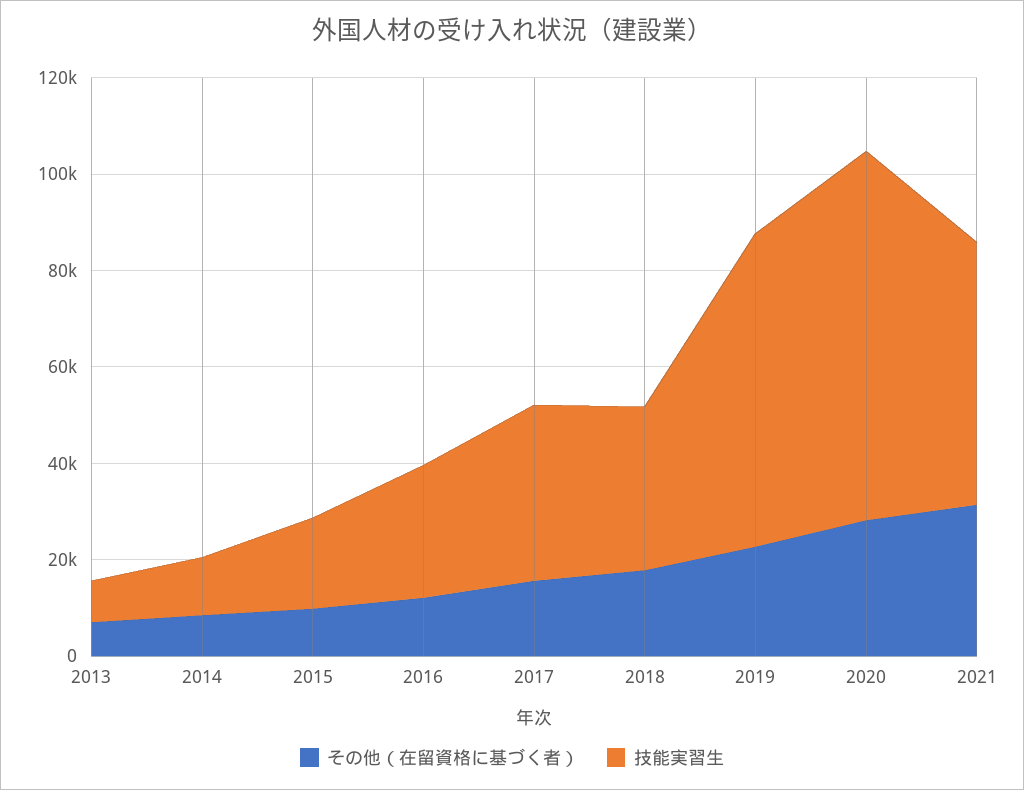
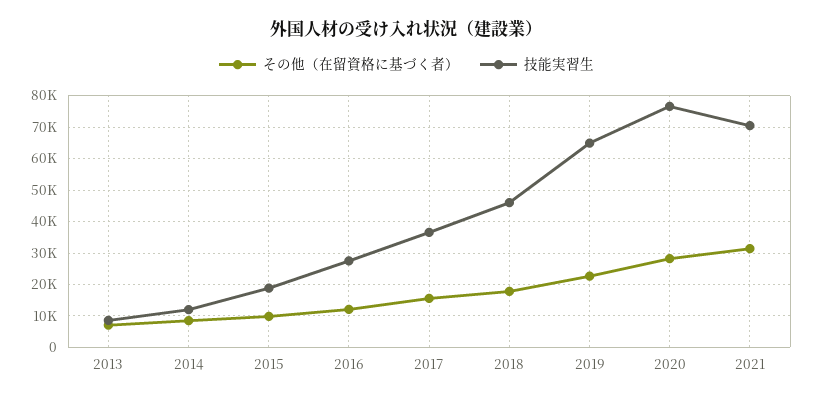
  {
    "その他（在留資格に基づく者）": {
      "2013": 8000,
      "2014": 8000,
      "2015": 10000,
      "2016": 12000,
      "2017": 16000,
      "2018": 18000,
      "2019": 22000,
      "2020": 28000,
      "2021": 32000
    },
    "技能実習生": {
      "2013": 8000,
      "2014": 12000,
      "2015": 18000,
      "2016": 28000,
      "2017": 36000,
-     "2018": 35000,
+     "2018": 46000,
      "2019": 64000,
      "2020": 76000,
-     "2021": 55000
+     "2021": 70000
    }
  }

